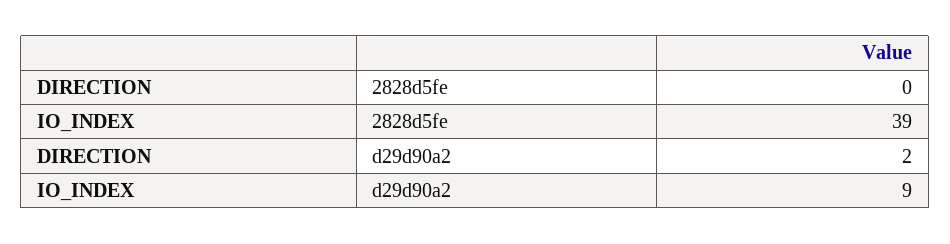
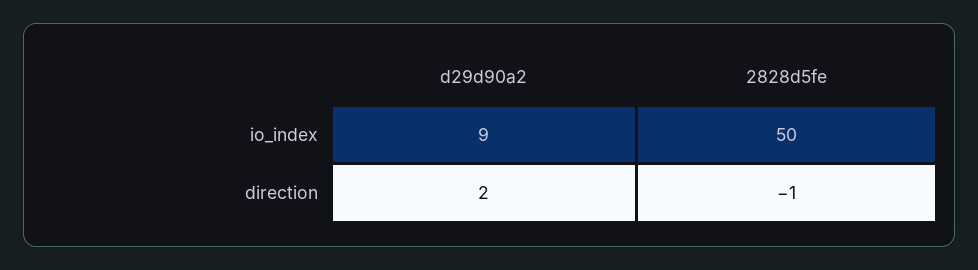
  {
    "DIRECTION": {
-     "2828d5fe": 0,
+     "2828d5fe": -1,
      "d29d90a2": 2
    },
    "IO_INDEX": {
-     "2828d5fe": 39,
+     "2828d5fe": 50,
      "d29d90a2": 9
    }
  }

